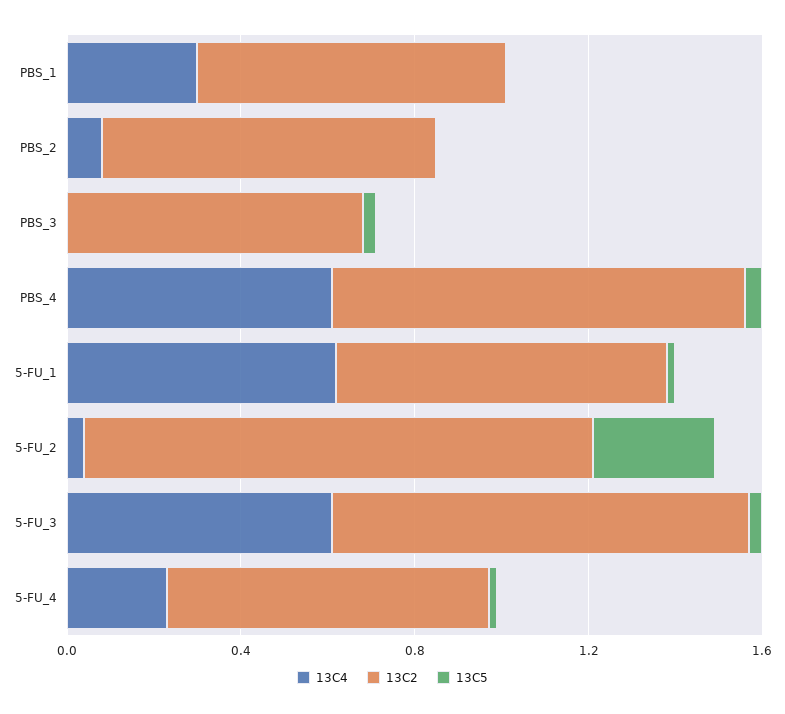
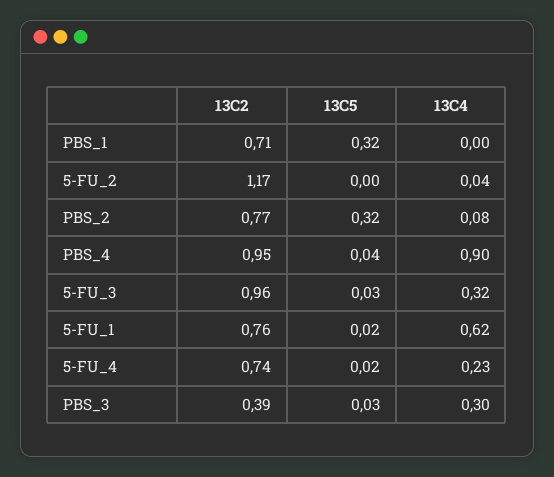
  {
    "13C4": {
-     "PBS_1": 0.3,
+     "PBS_1": 0,
      "PBS_2": 0.08,
-     "PBS_3": 0,
+     "PBS_3": 0.3,
-     "PBS_4": 0.6,
+     "PBS_4": 0.9,
      "5-FU_1": 0.62,
      "5-FU_2": 0.04,
-     "5-FU_3": 0.6,
+     "5-FU_3": 0.32,
      "5-FU_4": 0.23
    },
    "13C2": {
      "PBS_1": 0.71,
      "PBS_2": 0.77,
-     "PBS_3": 0.7,
+     "PBS_3": 0.39,
      "PBS_4": 0.95,
      "5-FU_1": 0.76,
      "5-FU_2": 1.17,
      "5-FU_3": 0.96,
      "5-FU_4": 0.74
    },
    "13C5": {
-     "PBS_1": 0,
+     "PBS_1": 0.32,
-     "PBS_2": 0,
+     "PBS_2": 0.32,
      "PBS_3": 0.03,
      "PBS_4": 0.04,
      "5-FU_1": 0.02,
-     "5-FU_2": 0.3,
+     "5-FU_2": 0,
      "5-FU_3": 0.03,
      "5-FU_4": 0.02
    }
  }

